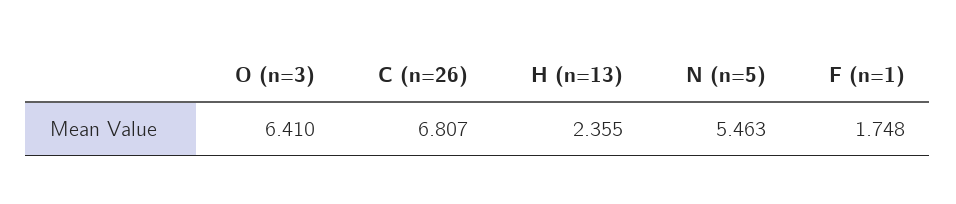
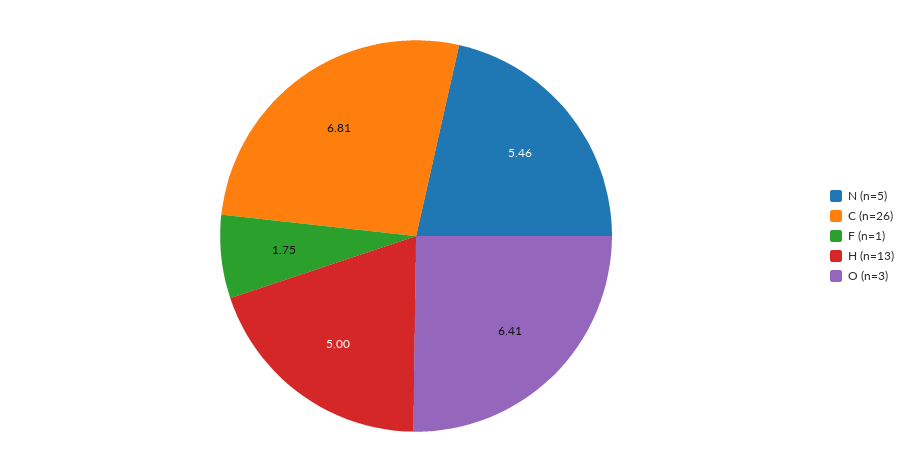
  {
    "O (n=3)": 6.41,
    "C (n=26)": 6.807,
-   "H (n=13)": 2.355,
+   "H (n=13)": 5,
    "N (n=5)": 5.463,
    "F (n=1)": 1.748
  }

